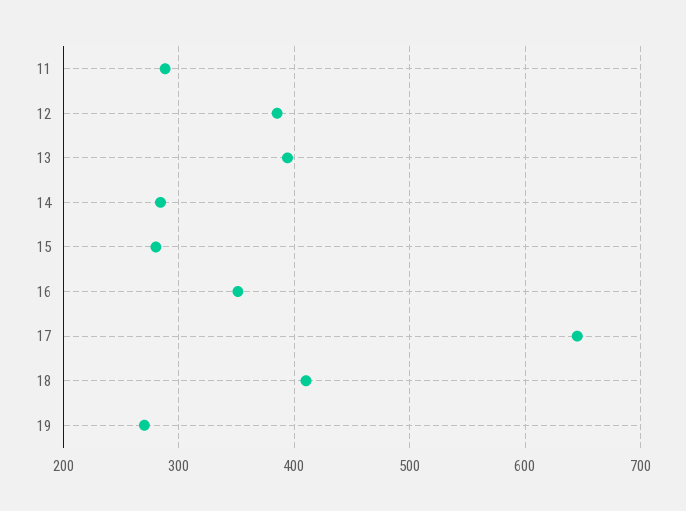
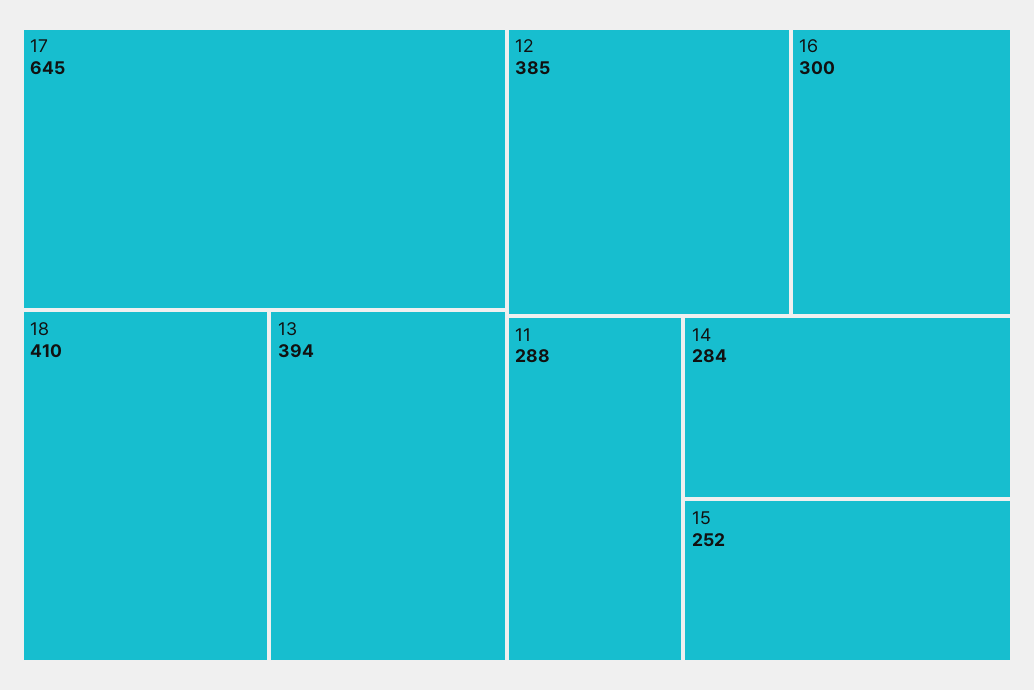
  {
    "11": 288,
    "12": 385,
    "13": 394,
    "14": 284,
-   "15": 280,
+   "15": 252,
-   "16": 350,
+   "16": 300,
    "17": 645,
-   "18": 410,
+   "18": 410
-   "19": 270
  }

